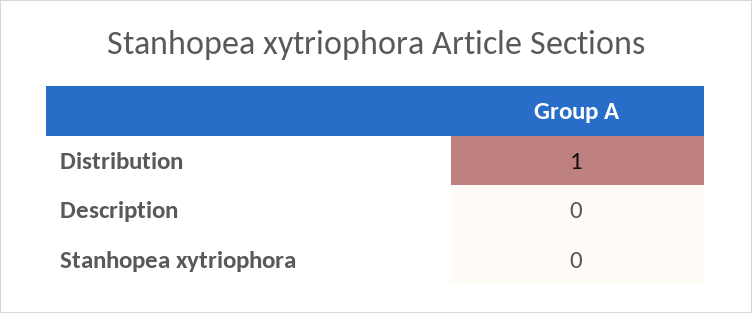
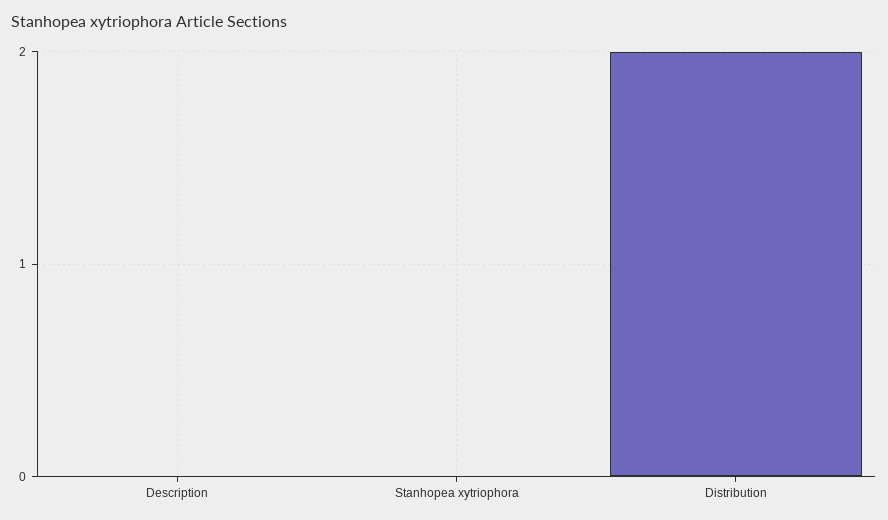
  {
-   "Distribution": 1,
+   "Distribution": 2,
    "Description": 0,
    "Stanhopea xytriophora": 0
  }

